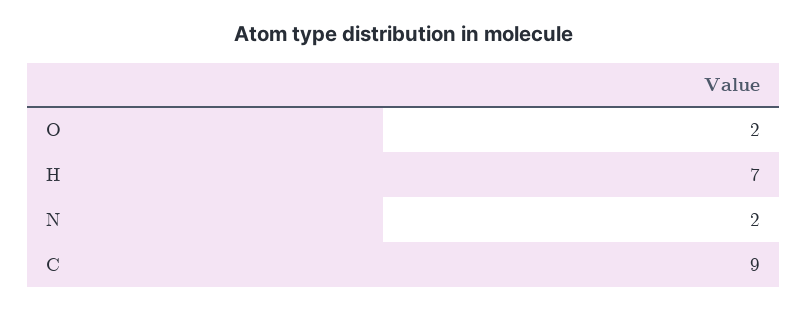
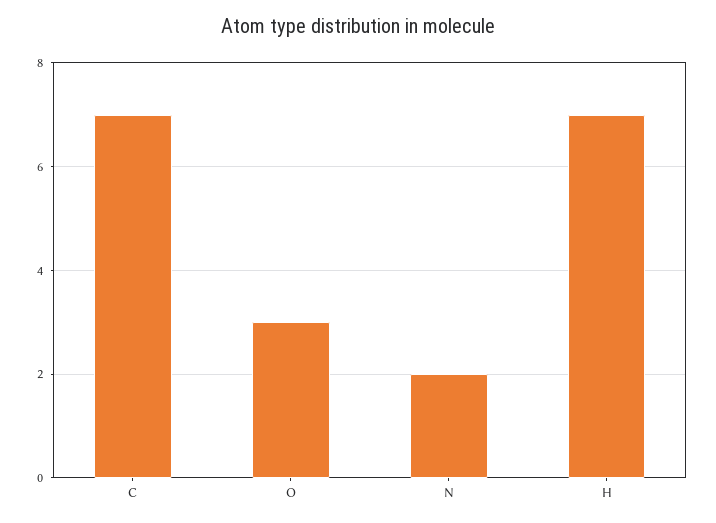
  {
-   "O": 2,
+   "O": 3,
    "H": 7,
    "N": 2,
-   "C": 9
+   "C": 7
  }

